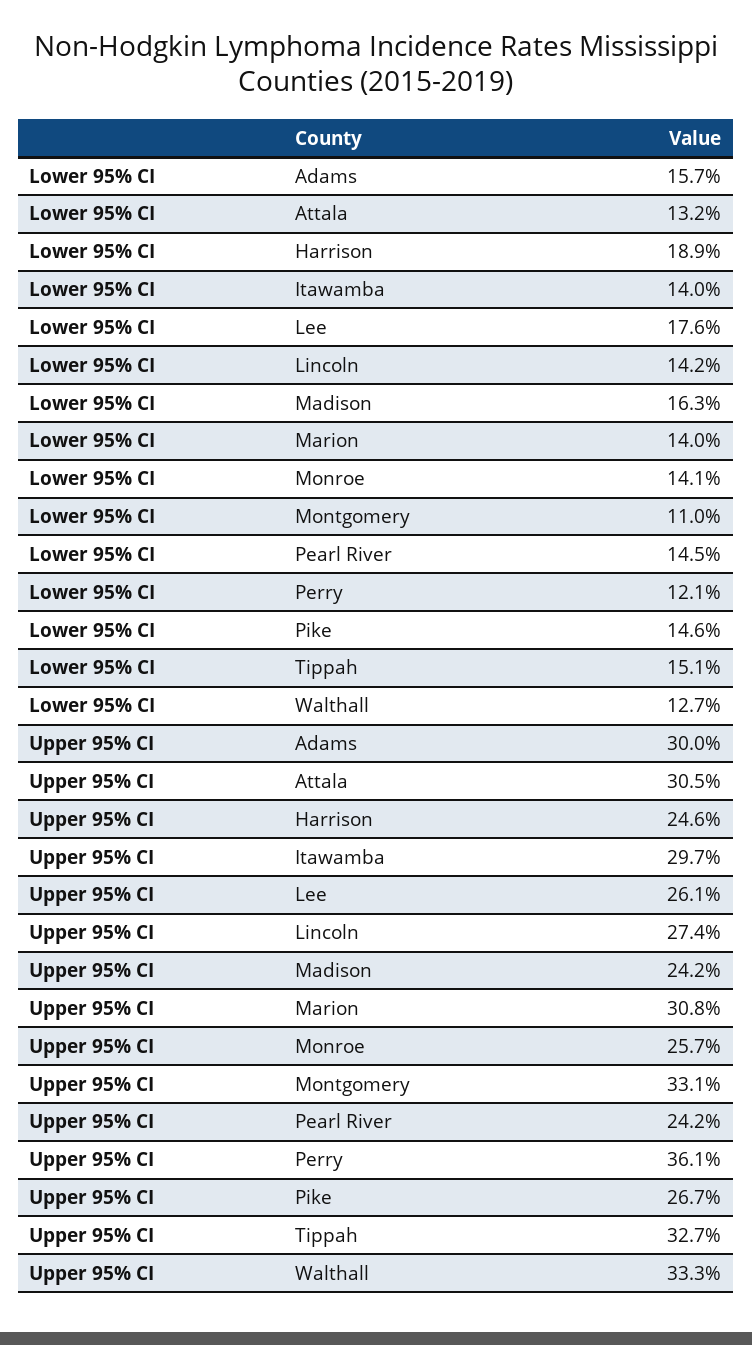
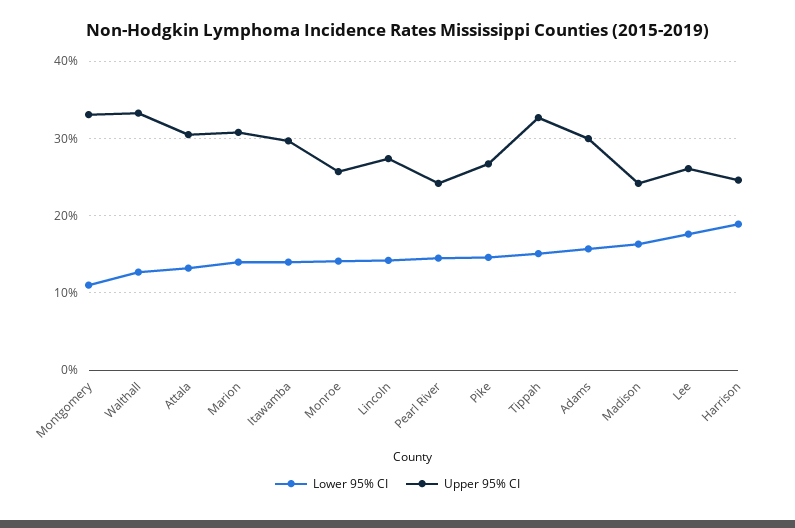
  {
    "Lower 95% CI": {
      "Adams": 15.7,
      "Attala": 13.2,
      "Harrison": 18.9,
      "Itawamba": 14,
      "Lee": 17.6,
      "Lincoln": 14.2,
      "Madison": 16.3,
      "Marion": 14,
      "Monroe": 14.1,
      "Montgomery": 11,
      "Pearl River": 14.5,
-     "Perry": 12.1,
      "Pike": 14.6,
      "Tippah": 15.1,
      "Walthall": 12.7
    },
    "Upper 95% CI": {
      "Adams": 30,
      "Attala": 30.5,
      "Harrison": 24.6,
      "Itawamba": 29.7,
      "Lee": 26.1,
      "Lincoln": 27.4,
      "Madison": 24.2,
      "Marion": 30.8,
      "Monroe": 25.7,
      "Montgomery": 33.1,
      "Pearl River": 24.2,
-     "Perry": 36.1,
      "Pike": 26.7,
      "Tippah": 32.7,
      "Walthall": 33.3
    }
  }

